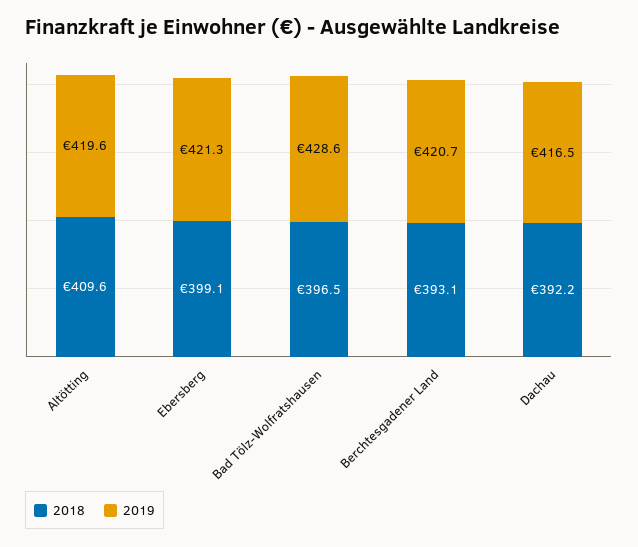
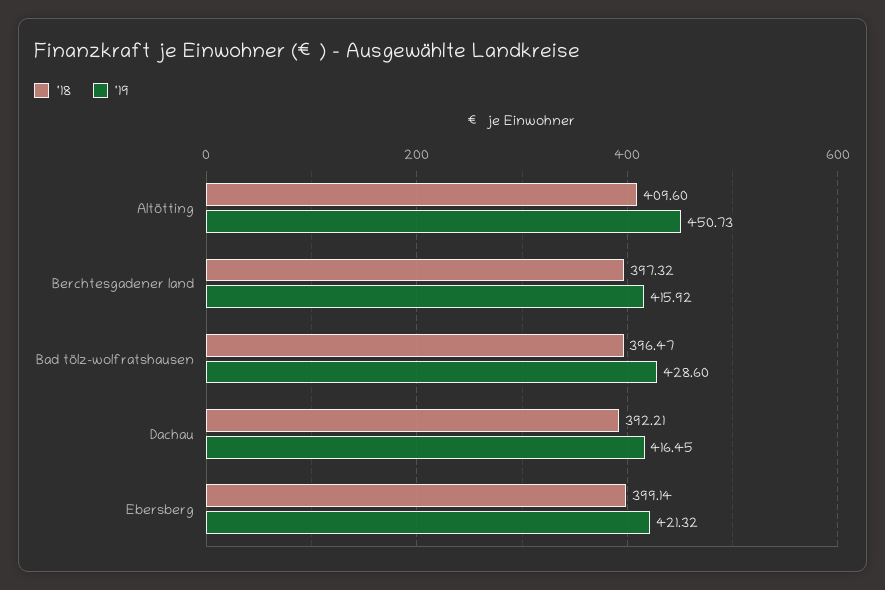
  {
    "2018": {
      "Altötting": 409.6,
      "Ebersberg": 399.14,
      "Bad Tölz-Wolfratshausen": 396.47,
-     "Berchtesgadener Land": 393.1,
+     "Berchtesgadener Land": 397.32,
      "Dachau": 392.21
    },
    "2019": {
-     "Altötting": 419.6,
+     "Altötting": 450.73,
      "Ebersberg": 421.32,
      "Bad Tölz-Wolfratshausen": 428.6,
-     "Berchtesgadener Land": 420.7,
+     "Berchtesgadener Land": 415.92,
      "Dachau": 416.45
    }
  }

